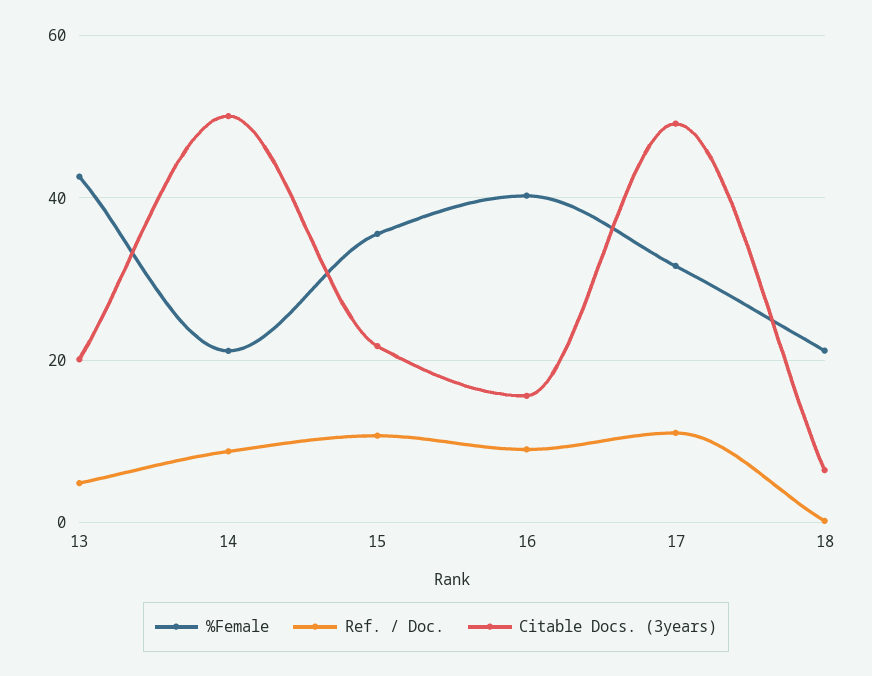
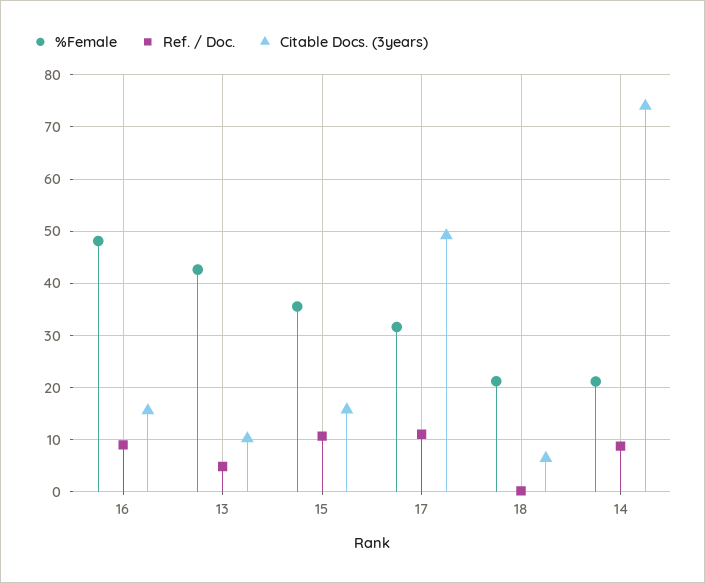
  {
    "%Female": {
      "13": 42,
      "14": 22,
      "15": 36,
-     "16": 40,
+     "16": 48,
      "17": 32,
      "18": 22
    },
    "Ref. / Doc.": {
      "13": 4,
      "14": 8,
      "15": 10,
      "16": 10,
      "17": 12,
      "18": 0
    },
    "Citable Docs. (3years)": {
-     "13": 20,
+     "13": 10,
-     "14": 50,
+     "14": 74,
-     "15": 22,
+     "15": 16,
      "16": 16,
      "17": 50,
      "18": 6
    }
  }

